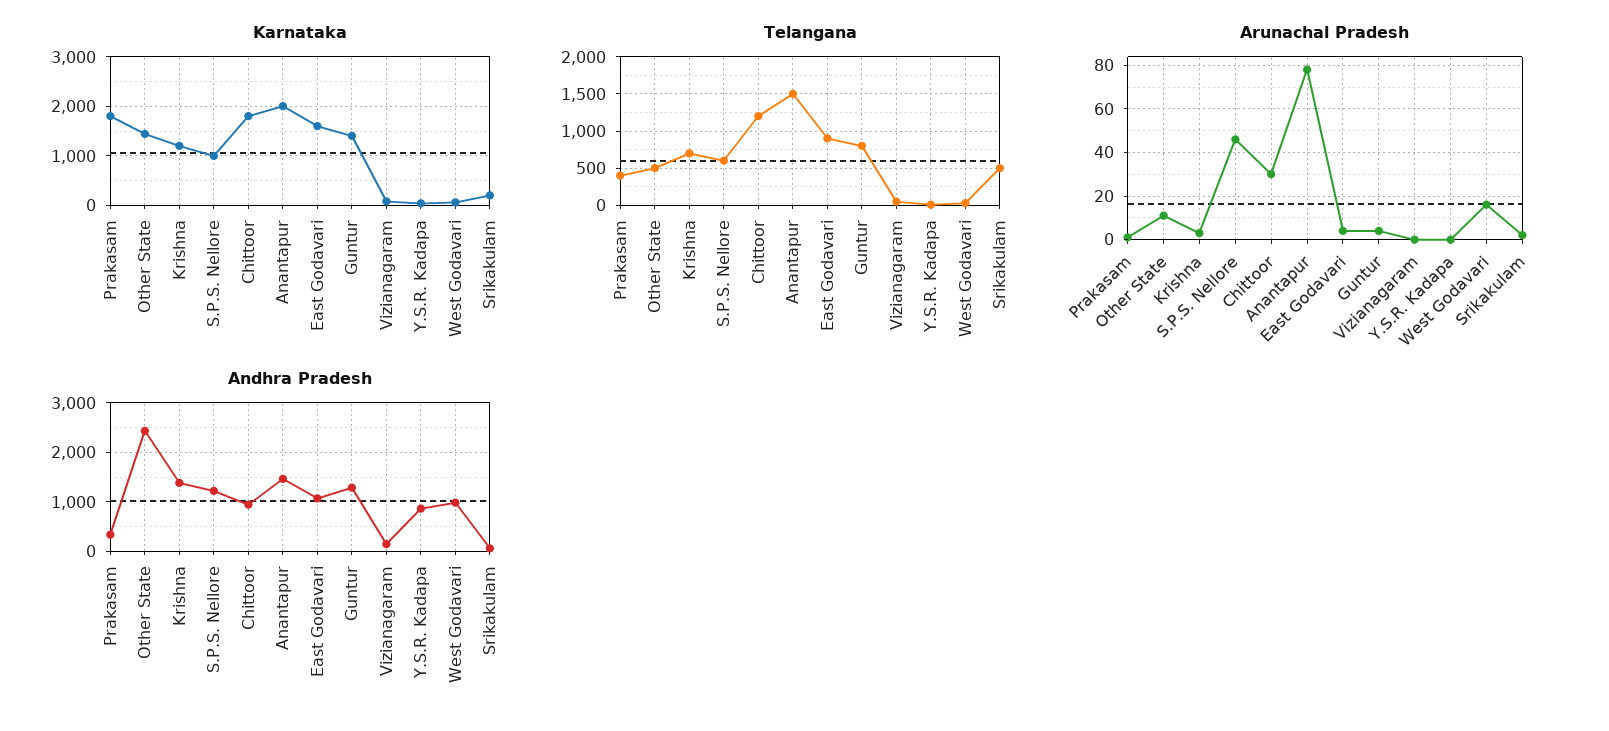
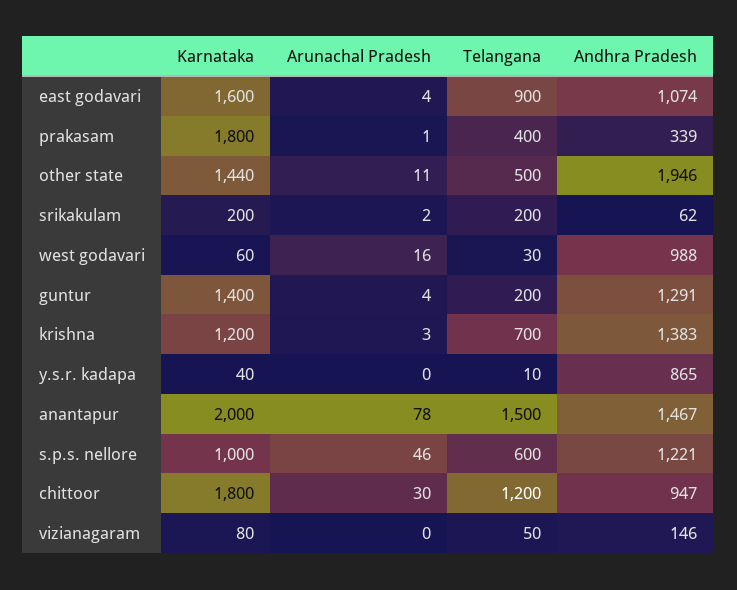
  {
    "Karnataka": {
      "Prakasam": 1800,
      "Other State": 1440,
      "Krishna": 1200,
      "S.P.S. Nellore": 1000,
      "Chittoor": 1800,
      "Anantapur": 2000,
      "East Godavari": 1600,
      "Guntur": 1400,
      "Vizianagaram": 80,
      "Y.S.R. Kadapa": 40,
      "West Godavari": 60,
      "Srikakulam": 200
    },
    "Telangana": {
      "Prakasam": 400,
      "Other State": 500,
      "Krishna": 700,
      "S.P.S. Nellore": 600,
      "Chittoor": 1200,
      "Anantapur": 1500,
      "East Godavari": 900,
-     "Guntur": 800,
+     "Guntur": 200,
      "Vizianagaram": 50,
      "Y.S.R. Kadapa": 10,
      "West Godavari": 30,
-     "Srikakulam": 500
+     "Srikakulam": 200
    },
    "Arunachal Pradesh": {
      "Prakasam": 1,
      "Other State": 11,
      "Krishna": 3,
      "S.P.S. Nellore": 46,
      "Chittoor": 30,
      "Anantapur": 78,
      "East Godavari": 4,
      "Guntur": 4,
      "Vizianagaram": 0,
      "Y.S.R. Kadapa": 0,
      "West Godavari": 16,
      "Srikakulam": 2
    },
    "Andhra Pradesh": {
      "Prakasam": 339,
-     "Other State": 2400,
+     "Other State": 1946,
      "Krishna": 1383,
      "S.P.S. Nellore": 1221,
      "Chittoor": 947,
      "Anantapur": 1467,
      "East Godavari": 1074,
      "Guntur": 1291,
      "Vizianagaram": 146,
      "Y.S.R. Kadapa": 865,
      "West Godavari": 988,
      "Srikakulam": 62
    }
  }

